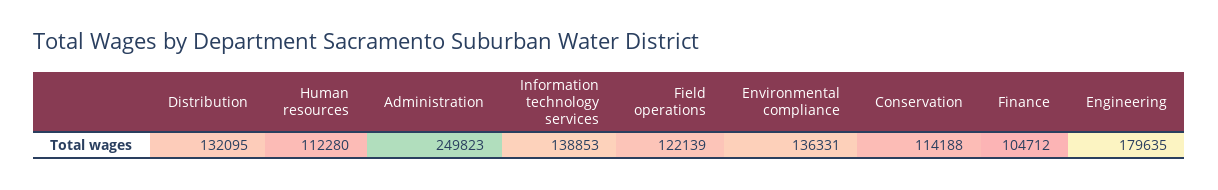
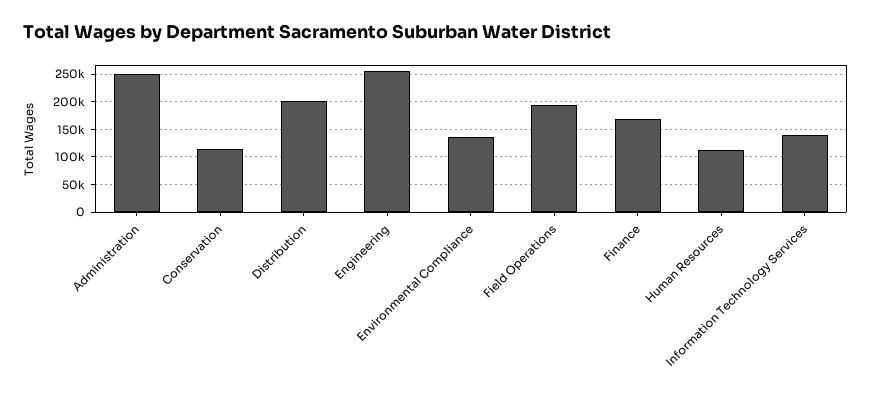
  {
-   "Distribution": 132095,
+   "Distribution": 200000,
    "Human resources": 112280,
    "Administration": 249823,
    "Information technology services": 138853,
-   "Field operations": 122139,
+   "Field operations": 200000,
    "Environmental compliance": 136331,
    "Conservation": 114188,
-   "Finance": 104712,
+   "Finance": 175000,
-   "Engineering": 179635
+   "Engineering": 250000
  }

